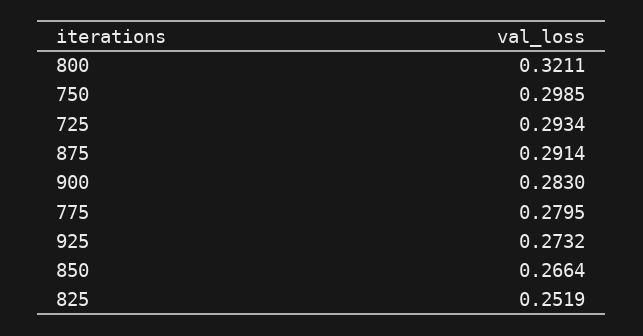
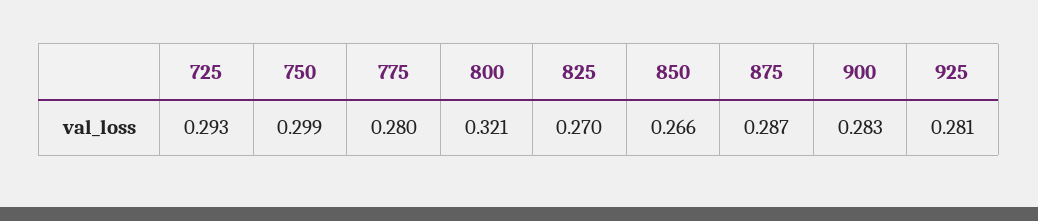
  {
    "800": 0.3211,
    "750": 0.2985,
    "725": 0.2934,
-   "875": 0.2914,
+   "875": 0.287,
    "900": 0.283,
    "775": 0.2795,
-   "925": 0.2732,
+   "925": 0.281,
    "850": 0.2664,
-   "825": 0.2519
+   "825": 0.27
  }

